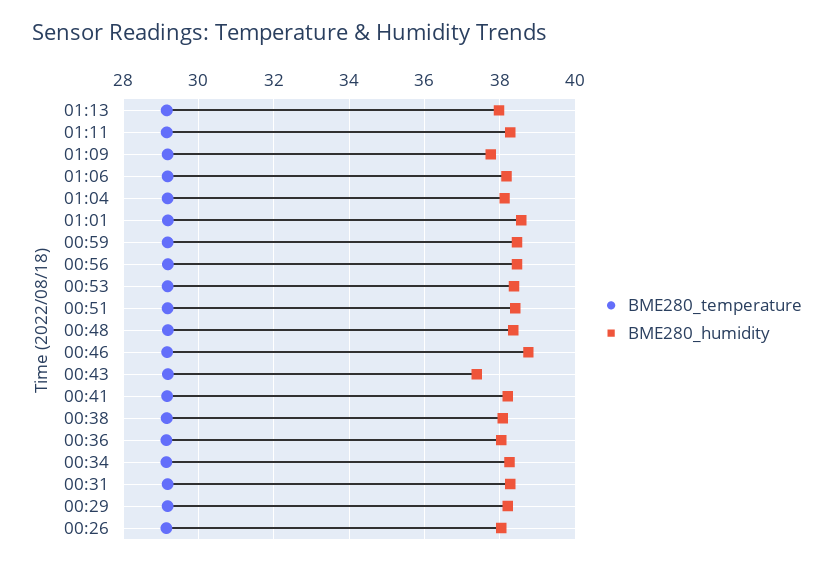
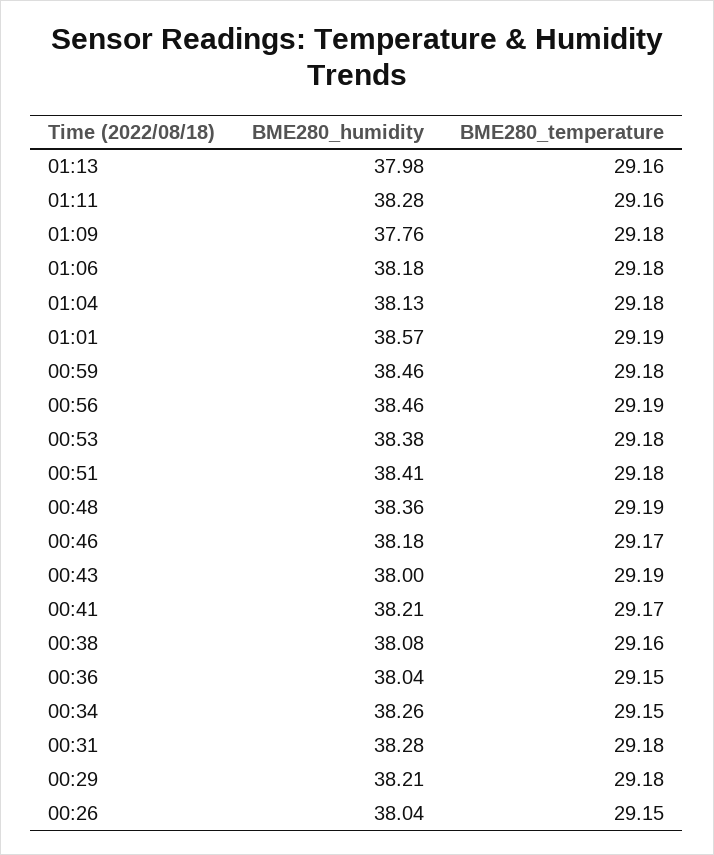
  {
    "BME280_temperature": {
      "01:13": 29.16,
      "01:11": 29.16,
      "01:09": 29.18,
      "01:06": 29.18,
      "01:04": 29.18,
      "01:01": 29.19,
      "00:59": 29.18,
      "00:56": 29.19,
      "00:53": 29.18,
      "00:51": 29.18,
      "00:48": 29.19,
      "00:46": 29.17,
      "00:43": 29.19,
      "00:41": 29.17,
      "00:38": 29.16,
      "00:36": 29.15,
      "00:34": 29.15,
      "00:31": 29.18,
      "00:29": 29.18,
      "00:26": 29.15
    },
    "BME280_humidity": {
      "01:13": 37.98,
      "01:11": 38.28,
      "01:09": 37.76,
      "01:06": 38.18,
      "01:04": 38.13,
      "01:01": 38.57,
      "00:59": 38.46,
      "00:56": 38.46,
      "00:53": 38.38,
      "00:51": 38.41,
      "00:48": 38.36,
-     "00:46": 38.8,
+     "00:46": 38.18,
-     "00:43": 37.4,
+     "00:43": 38,
      "00:41": 38.21,
      "00:38": 38.08,
      "00:36": 38.04,
      "00:34": 38.26,
      "00:31": 38.28,
      "00:29": 38.21,
      "00:26": 38.04
    }
  }

